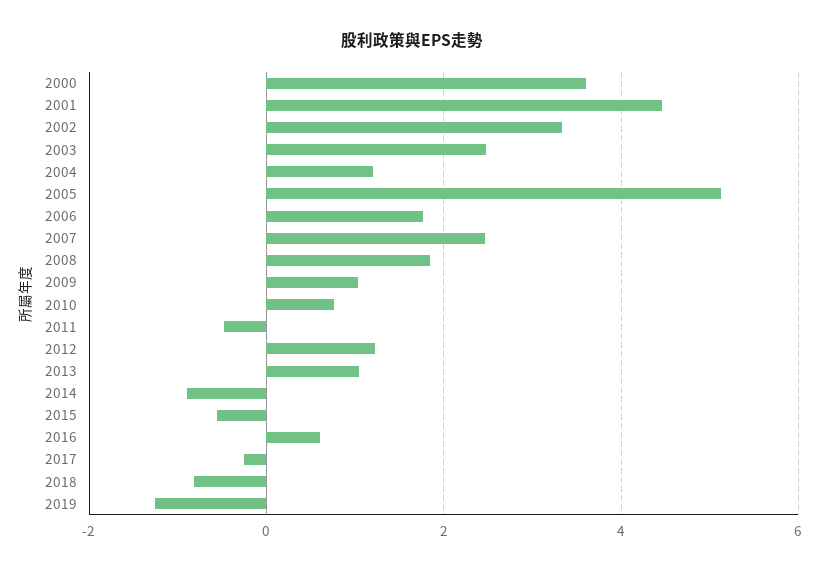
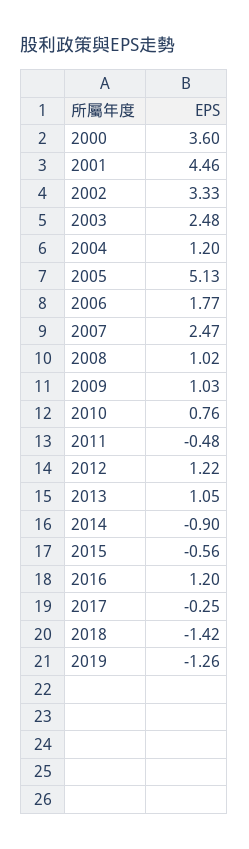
  {
    "2000": 3.6,
    "2001": 4.46,
    "2002": 3.33,
    "2003": 2.48,
    "2004": 1.2,
    "2005": 5.13,
    "2006": 1.77,
    "2007": 2.47,
-   "2008": 1.8,
+   "2008": 1.02,
    "2009": 1.03,
    "2010": 0.76,
    "2011": -0.48,
    "2012": 1.22,
    "2013": 1.05,
    "2014": -0.9,
    "2015": -0.56,
-   "2016": 0.6,
+   "2016": 1.2,
    "2017": -0.25,
-   "2018": -0.8,
+   "2018": -1.42,
    "2019": -1.26
  }

